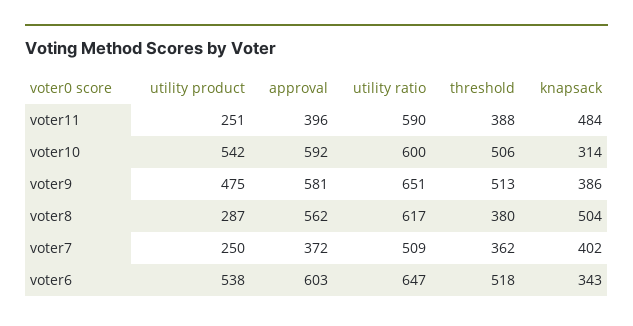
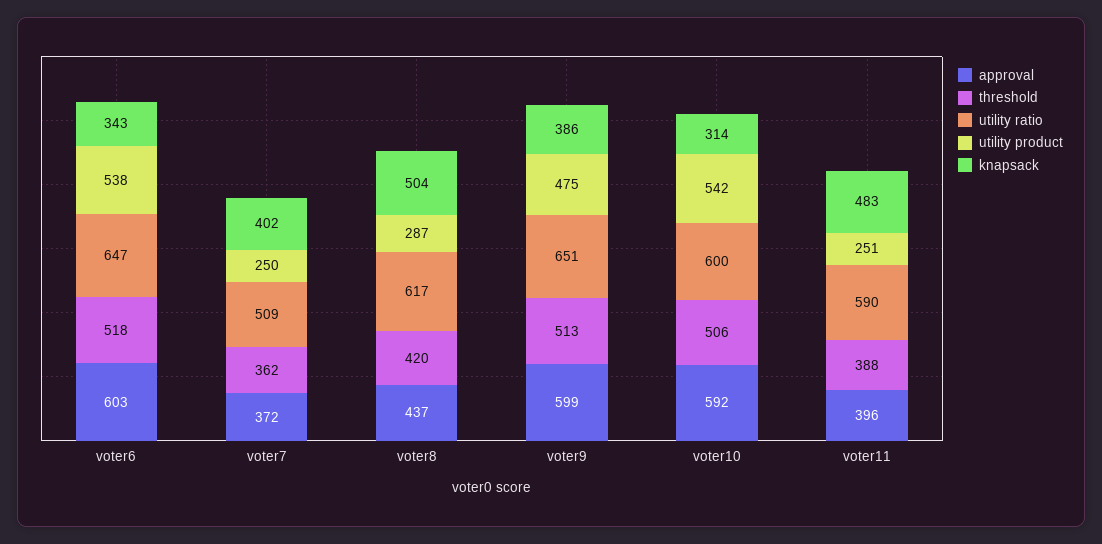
  {
    "utility product": {
      "voter11": 251,
      "voter10": 542,
      "voter9": 475,
      "voter8": 287,
      "voter7": 250,
      "voter6": 538
    },
    "approval": {
      "voter11": 396,
      "voter10": 592,
-     "voter9": 581,
+     "voter9": 599,
-     "voter8": 562,
+     "voter8": 437,
      "voter7": 372,
      "voter6": 603
    },
    "utility ratio": {
      "voter11": 590,
      "voter10": 600,
      "voter9": 651,
      "voter8": 617,
      "voter7": 509,
      "voter6": 647
    },
    "threshold": {
      "voter11": 388,
      "voter10": 506,
      "voter9": 513,
-     "voter8": 380,
+     "voter8": 420,
      "voter7": 362,
      "voter6": 518
    },
    "knapsack": {
-     "voter11": 484,
+     "voter11": 483,
      "voter10": 314,
      "voter9": 386,
      "voter8": 504,
      "voter7": 402,
      "voter6": 343
    }
  }

